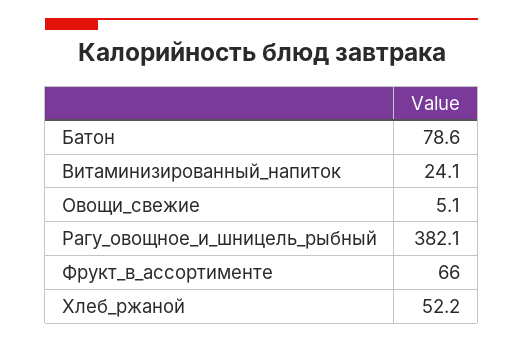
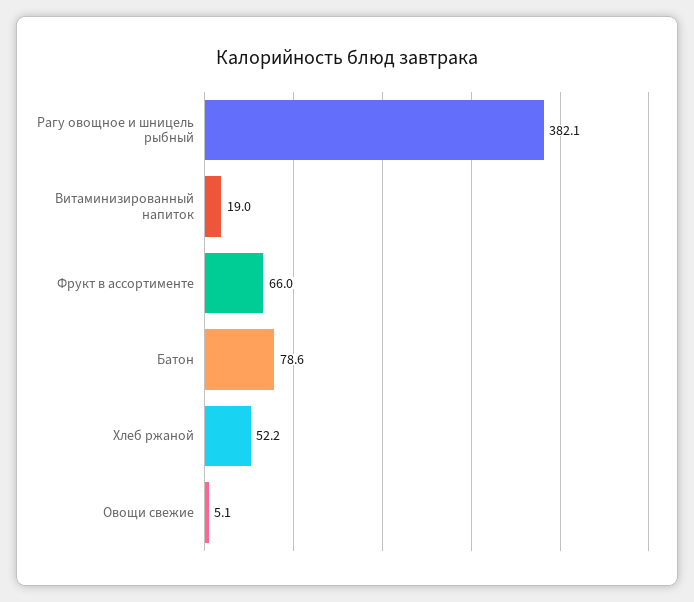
  {
    "Батон": 78.6,
-   "Витаминизированный_напиток": 24.1,
+   "Витаминизированный_напиток": 19,
    "Овощи_свежие": 5.1,
    "Рагу_овощное_и_шницель_рыбный": 382.1,
    "Фрукт_в_ассортименте": 66,
    "Хлеб_ржаной": 52.2
  }

